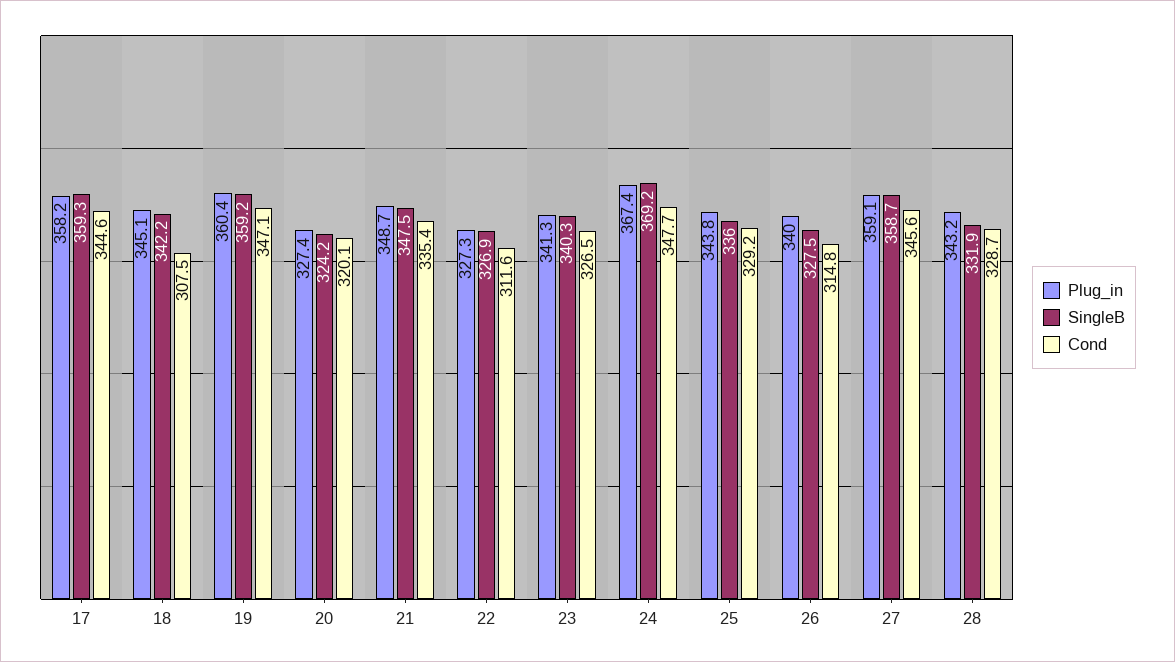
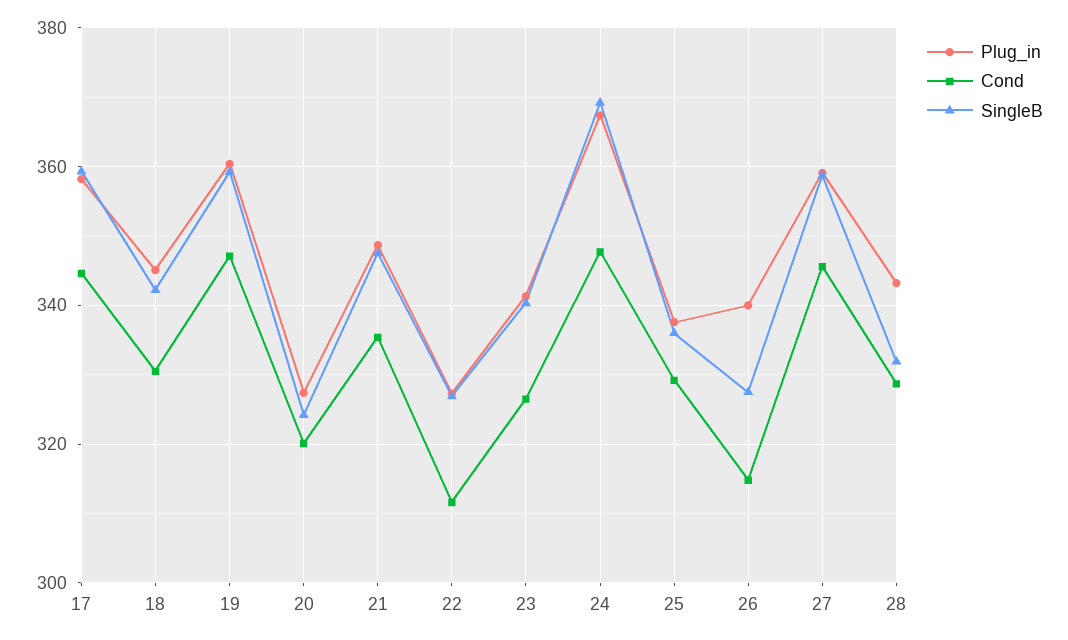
  {
    "Plug_in": {
      "17": 358.2,
      "18": 345.1,
      "19": 360.4,
      "20": 327.4,
      "21": 348.7,
      "22": 327.3,
      "23": 341.3,
      "24": 367.4,
-     "25": 343.8,
+     "25": 338,
      "26": 340,
      "27": 359.1,
      "28": 343.2
    },
    "SingleB": {
      "17": 359.3,
      "18": 342.2,
      "19": 359.2,
      "20": 324.2,
      "21": 347.5,
      "22": 326.9,
      "23": 340.3,
      "24": 369.2,
      "25": 336,
      "26": 327.5,
      "27": 358.7,
      "28": 331.9
    },
    "Cond": {
      "17": 344.6,
-     "18": 307.5,
+     "18": 330,
      "19": 347.1,
      "20": 320.1,
      "21": 335.4,
      "22": 311.6,
      "23": 326.5,
      "24": 347.7,
      "25": 329.2,
      "26": 314.8,
      "27": 345.6,
      "28": 328.7
    }
  }

